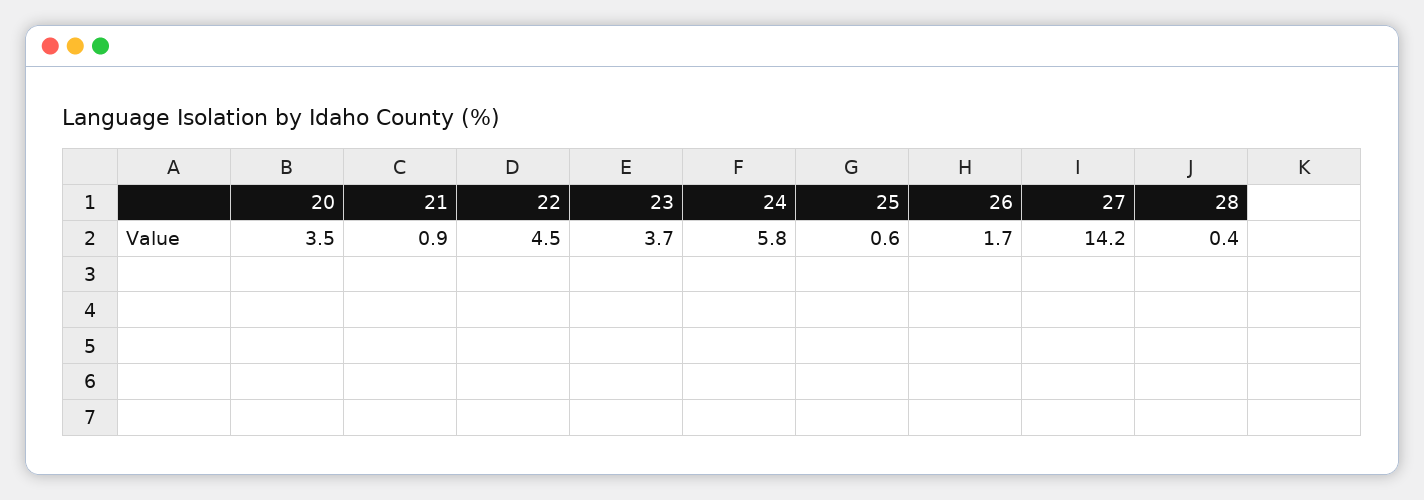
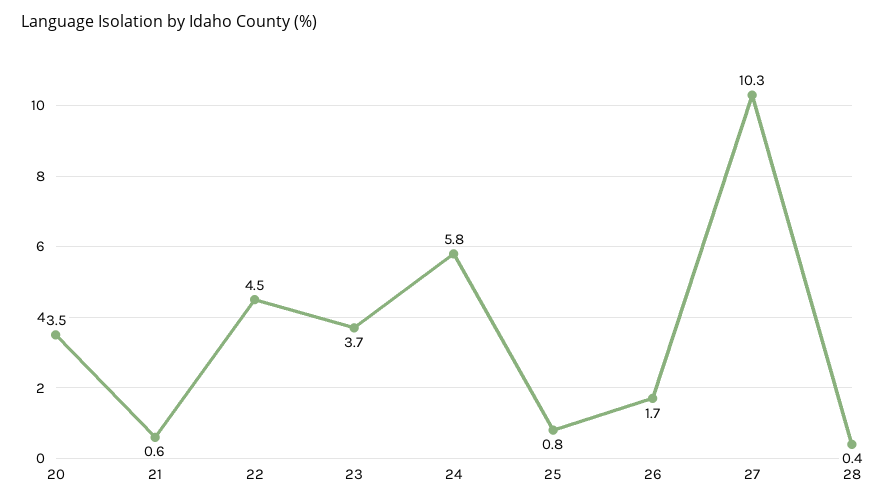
  {
    "20": 3.5,
-   "21": 0.9,
+   "21": 0.6,
    "22": 4.5,
    "23": 3.7,
    "24": 5.8,
-   "25": 0.6,
+   "25": 0.8,
    "26": 1.7,
-   "27": 14.2,
+   "27": 10.3,
    "28": 0.4
  }

